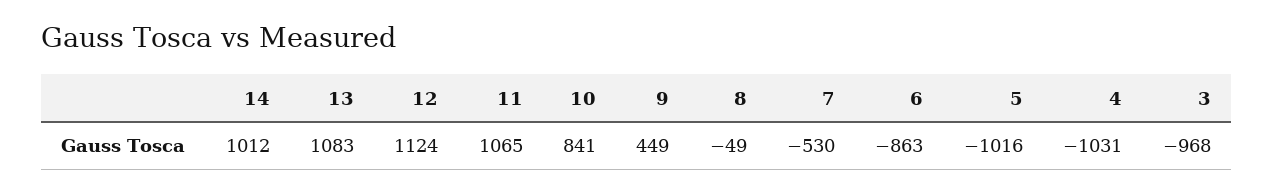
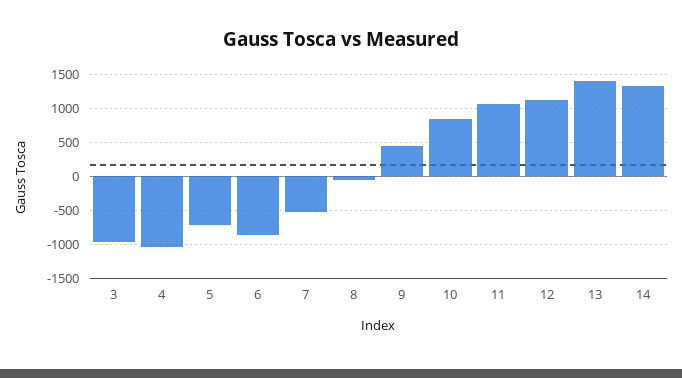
  {
-   "14": 1012,
+   "14": 1300,
-   "13": 1083,
+   "13": 1400,
    "12": 1124,
    "11": 1065,
    "10": 841,
    "9": 449,
    "8": -49,
    "7": -530,
    "6": -863,
-   "5": -1016,
+   "5": -700,
    "4": -1031,
    "3": -968
  }

